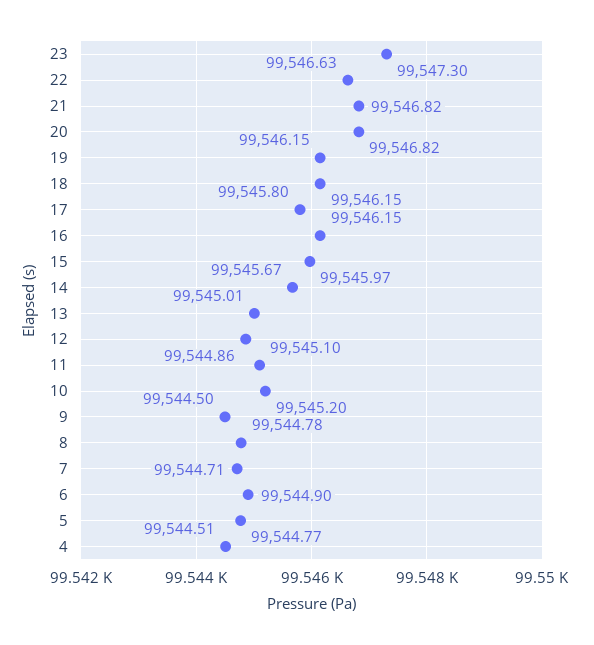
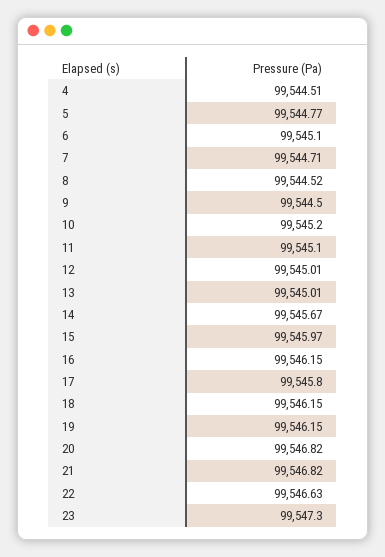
  {
    "23": 99547.3,
    "22": 99546.63,
    "21": 99546.82,
    "20": 99546.82,
    "19": 99546.15,
    "18": 99546.15,
    "17": 99545.8,
    "16": 99546.15,
    "15": 99545.97,
    "14": 99545.67,
    "13": 99545.01,
-   "12": 99544.86,
+   "12": 99545.01,
    "11": 99545.1,
    "10": 99545.2,
    "9": 99544.5,
-   "8": 99544.78,
+   "8": 99544.52,
    "7": 99544.71,
-   "6": 99544.9,
+   "6": 99545.1,
    "5": 99544.77,
    "4": 99544.51
  }

